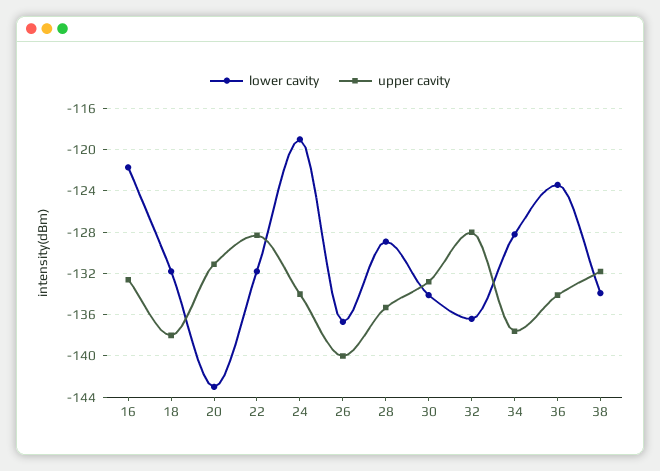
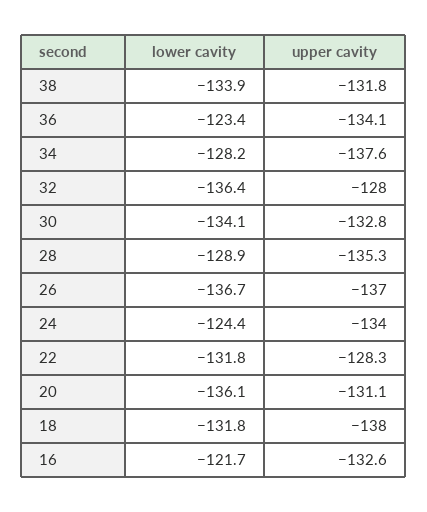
  {
    "lower cavity": {
      "16": -121.7,
      "18": -131.8,
-     "20": -143,
+     "20": -136.1,
      "22": -131.8,
-     "24": -119,
+     "24": -124.4,
      "26": -136.7,
      "28": -128.9,
      "30": -134.1,
      "32": -136.4,
      "34": -128.2,
      "36": -123.4,
      "38": -133.9
    },
    "upper cavity": {
      "16": -132.6,
      "18": -138,
      "20": -131.1,
      "22": -128.3,
      "24": -134,
-     "26": -140,
+     "26": -137,
      "28": -135.3,
      "30": -132.8,
      "32": -128,
      "34": -137.6,
      "36": -134.1,
      "38": -131.8
    }
  }

